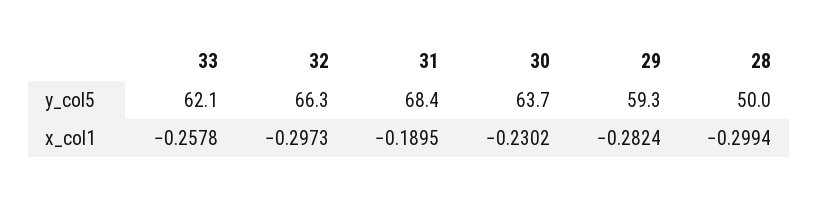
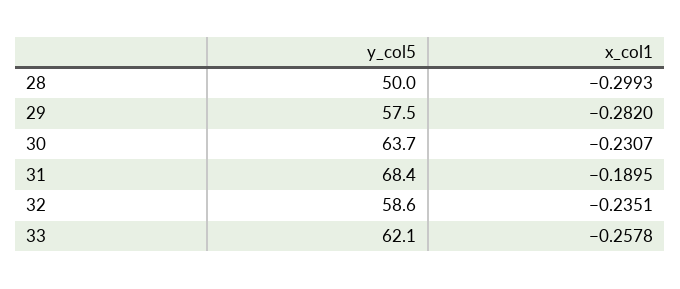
  {
    "33": {
      "y_col5": 62.1,
      "x_col1": -0.2578
    },
    "32": {
-     "y_col5": 66.3,
+     "y_col5": 58.6,
-     "x_col1": -0.2973
+     "x_col1": -0.2351
    },
    "31": {
      "y_col5": 68.4,
      "x_col1": -0.1895
    },
    "30": {
      "y_col5": 63.7,
-     "x_col1": -0.2302
+     "x_col1": -0.2307
    },
    "29": {
-     "y_col5": 59.3,
+     "y_col5": 57.5,
-     "x_col1": -0.2824
+     "x_col1": -0.282
    },
    "28": {
      "y_col5": 50,
-     "x_col1": -0.2994
+     "x_col1": -0.2993
    }
  }

